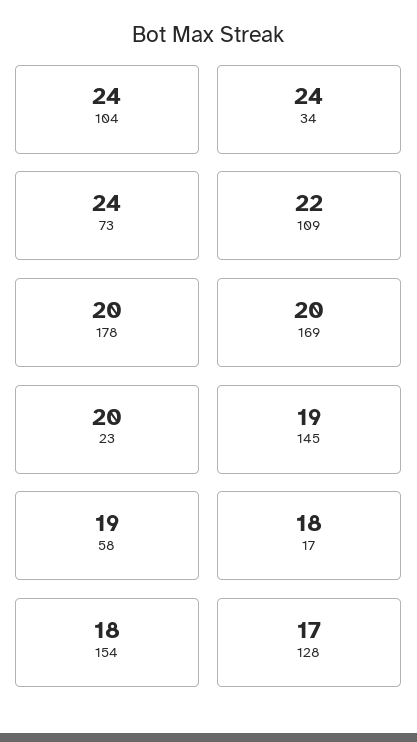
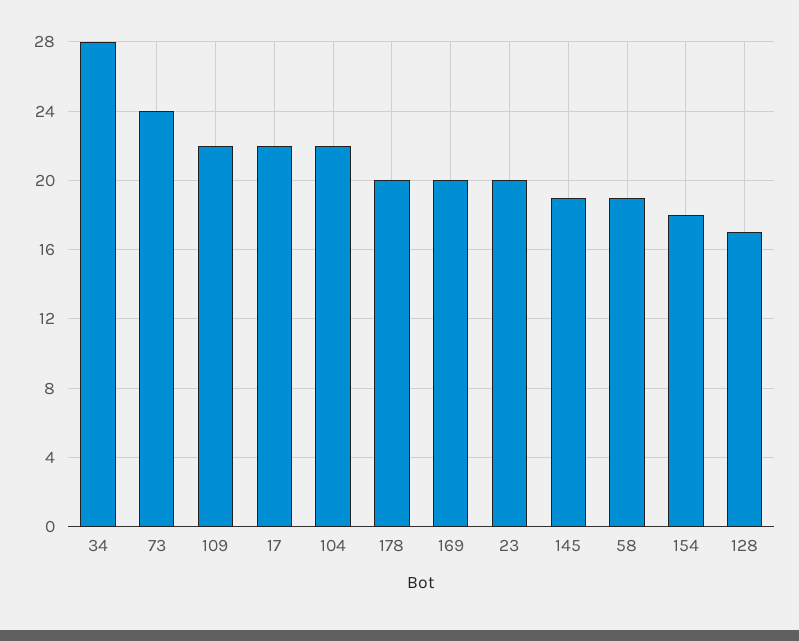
  {
-   "104": 24,
+   "104": 22,
-   "34": 24,
+   "34": 28,
    "73": 24,
    "109": 22,
    "178": 20,
    "169": 20,
    "23": 20,
    "145": 19,
    "58": 19,
-   "17": 18,
+   "17": 22,
    "154": 18,
    "128": 17
  }

